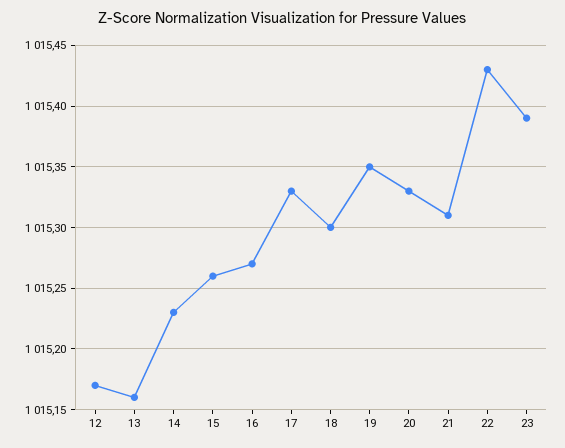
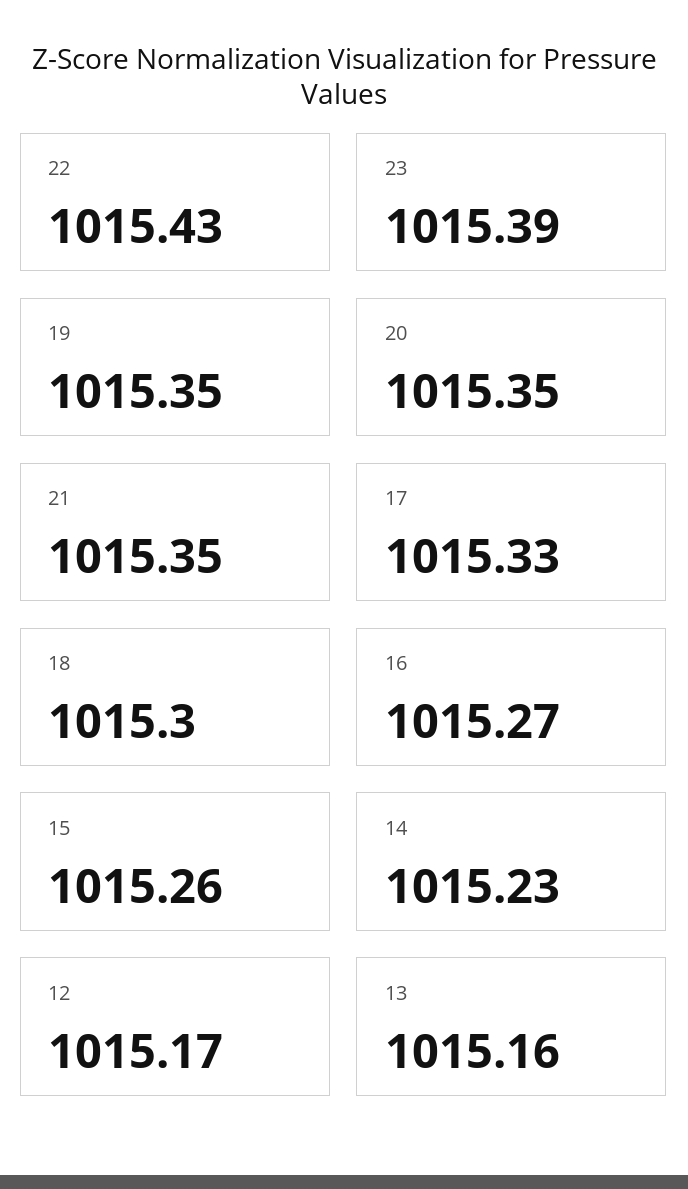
  {
    "12": 1015.17,
    "13": 1015.16,
    "14": 1015.23,
    "15": 1015.26,
    "16": 1015.27,
    "17": 1015.33,
    "18": 1015.3,
    "19": 1015.35,
-   "20": 1015.33,
+   "20": 1015.35,
-   "21": 1015.31,
+   "21": 1015.35,
    "22": 1015.43,
    "23": 1015.39
  }

